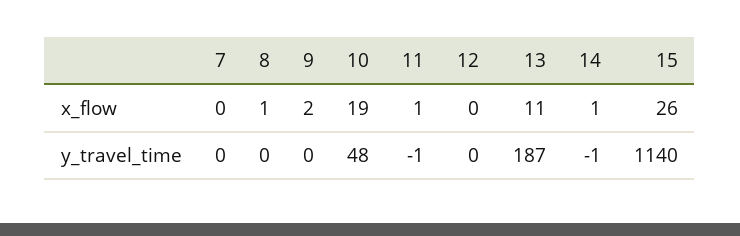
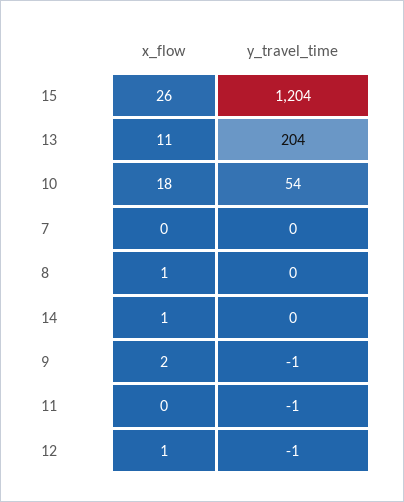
  {
    "7": {
      "x_flow": 0,
      "y_travel_time": 0
    },
    "8": {
      "x_flow": 1,
      "y_travel_time": 0
    },
    "9": {
      "x_flow": 2,
-     "y_travel_time": 0
+     "y_travel_time": -1
    },
    "10": {
-     "x_flow": 19,
+     "x_flow": 18,
-     "y_travel_time": 48
+     "y_travel_time": 54
    },
    "11": {
-     "x_flow": 1,
+     "x_flow": 0,
      "y_travel_time": -1
    },
    "12": {
-     "x_flow": 0,
+     "x_flow": 1,
-     "y_travel_time": 0
+     "y_travel_time": -1
    },
    "13": {
      "x_flow": 11,
-     "y_travel_time": 187
+     "y_travel_time": 204
    },
    "14": {
      "x_flow": 1,
-     "y_travel_time": -1
+     "y_travel_time": 0
    },
    "15": {
      "x_flow": 26,
-     "y_travel_time": 1140
+     "y_travel_time": 1204
    }
  }

